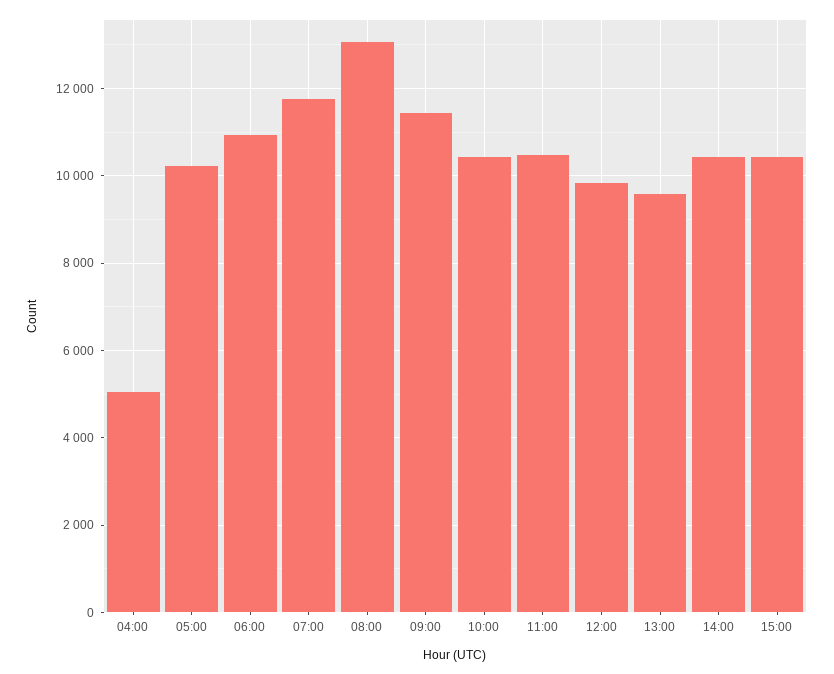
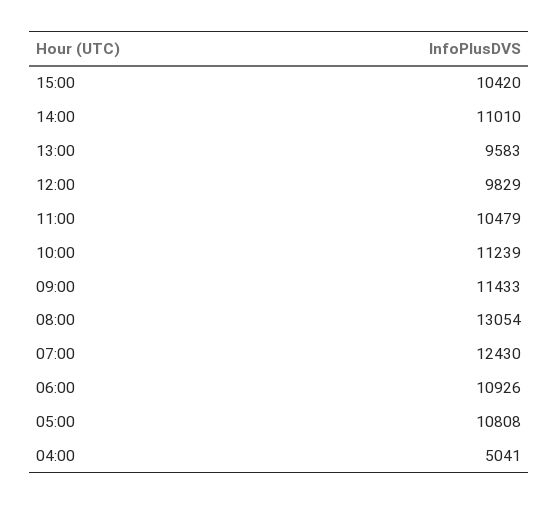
  {
    "04:00": 5041,
-   "05:00": 10200,
+   "05:00": 10808,
    "06:00": 10926,
-   "07:00": 11800,
+   "07:00": 12430,
    "08:00": 13054,
    "09:00": 11433,
-   "10:00": 10400,
+   "10:00": 11239,
    "11:00": 10479,
    "12:00": 9829,
    "13:00": 9583,
-   "14:00": 10400,
+   "14:00": 11010,
    "15:00": 10420
  }

